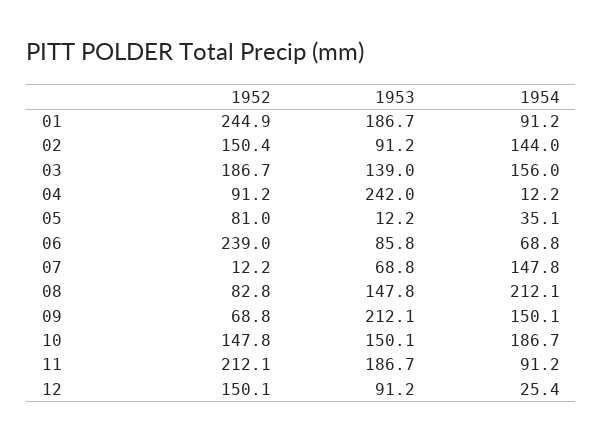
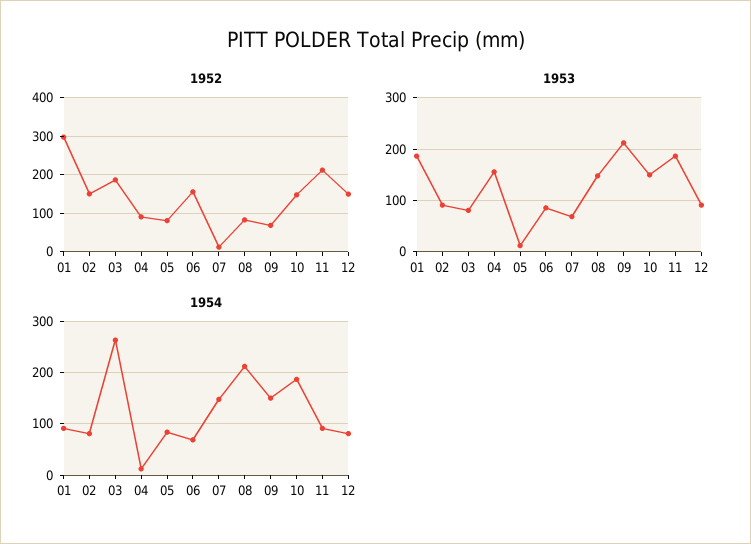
  {
    "1952": {
-     "01": 244.9,
+     "01": 300,
      "02": 150.4,
      "03": 186.7,
      "04": 91.2,
      "05": 81,
-     "06": 239,
+     "06": 160,
      "07": 12.2,
      "08": 82.8,
      "09": 68.8,
      "10": 147.8,
      "11": 212.1,
      "12": 150.1
    },
    "1953": {
      "01": 186.7,
      "02": 91.2,
-     "03": 139,
+     "03": 80,
-     "04": 242,
+     "04": 160,
      "05": 12.2,
      "06": 85.8,
      "07": 68.8,
      "08": 147.8,
      "09": 212.1,
      "10": 150.1,
      "11": 186.7,
      "12": 91.2
    },
    "1954": {
      "01": 91.2,
-     "02": 144,
+     "02": 80,
-     "03": 156,
+     "03": 260,
      "04": 12.2,
-     "05": 35.1,
+     "05": 80,
      "06": 68.8,
      "07": 147.8,
      "08": 212.1,
      "09": 150.1,
      "10": 186.7,
      "11": 91.2,
-     "12": 25.4
+     "12": 80
    }
  }

